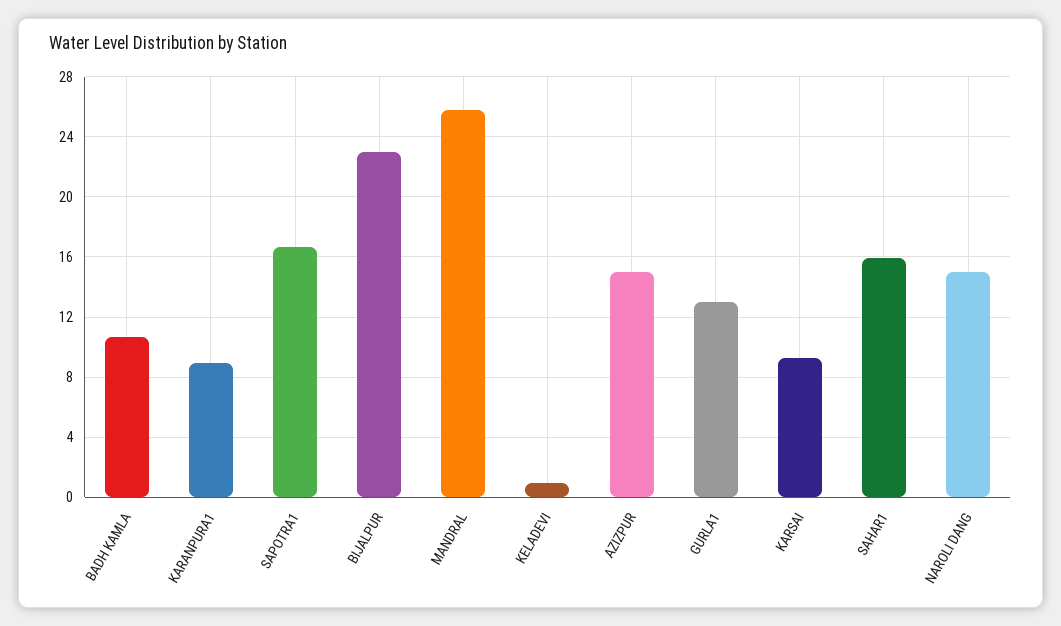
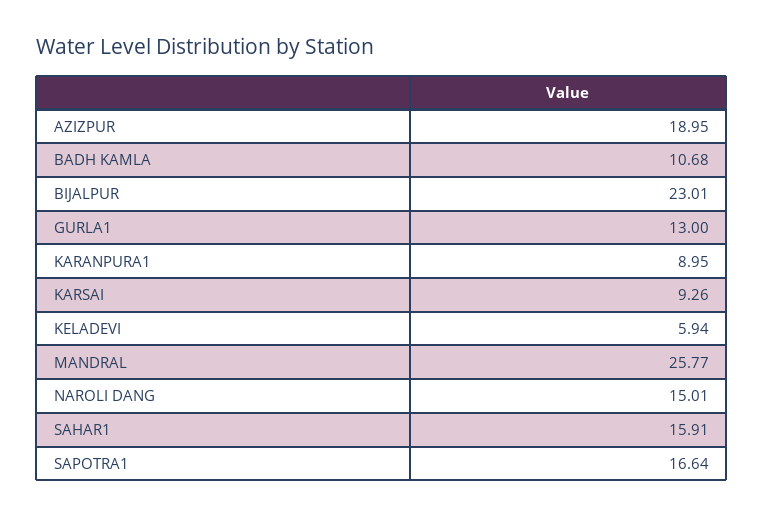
  {
    "BADH KAMLA": 10.68,
    "KARANPURA1": 8.95,
    "SAPOTRA1": 16.64,
    "BIJALPUR": 23.01,
    "MANDRAL": 25.77,
-   "KELADEVI": 1,
+   "KELADEVI": 5.94,
-   "AZIZPUR": 15,
+   "AZIZPUR": 18.95,
    "GURLA1": 13,
    "KARSAI": 9.26,
    "SAHAR1": 15.91,
    "NAROLI DANG": 15.01
  }

